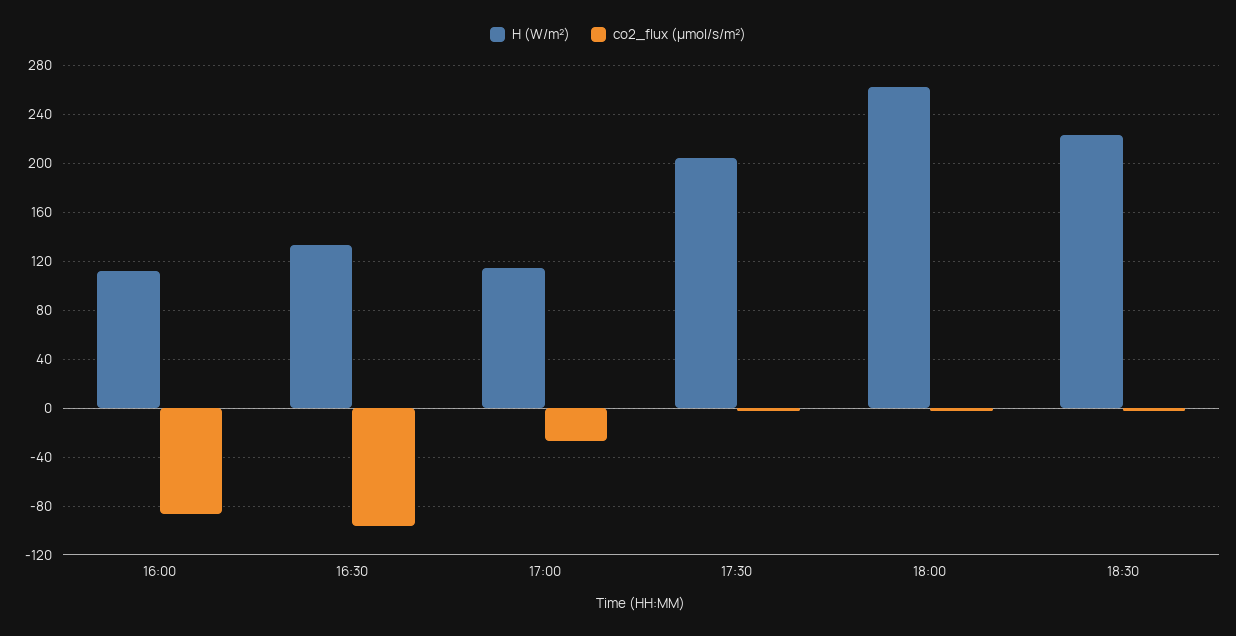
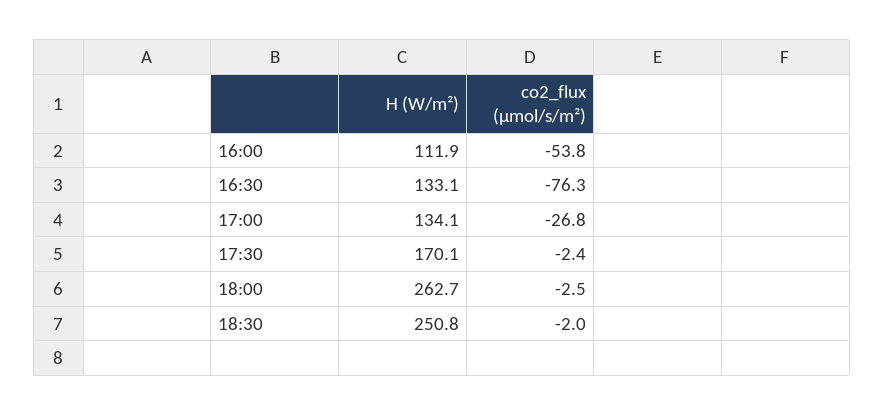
  {
    "H (W/m²)": {
      "16:00": 111.9,
      "16:30": 133.1,
-     "17:00": 115,
+     "17:00": 134.1,
-     "17:30": 205,
+     "17:30": 170.1,
      "18:00": 262.7,
-     "18:30": 225
+     "18:30": 250.8
    },
    "co2_flux (µmol/s/m²)": {
-     "16:00": -85,
+     "16:00": -53.8,
-     "16:30": -95,
+     "16:30": -76.3,
      "17:00": -26.8,
      "17:30": -2.4,
      "18:00": -2.5,
      "18:30": -2
    }
  }

